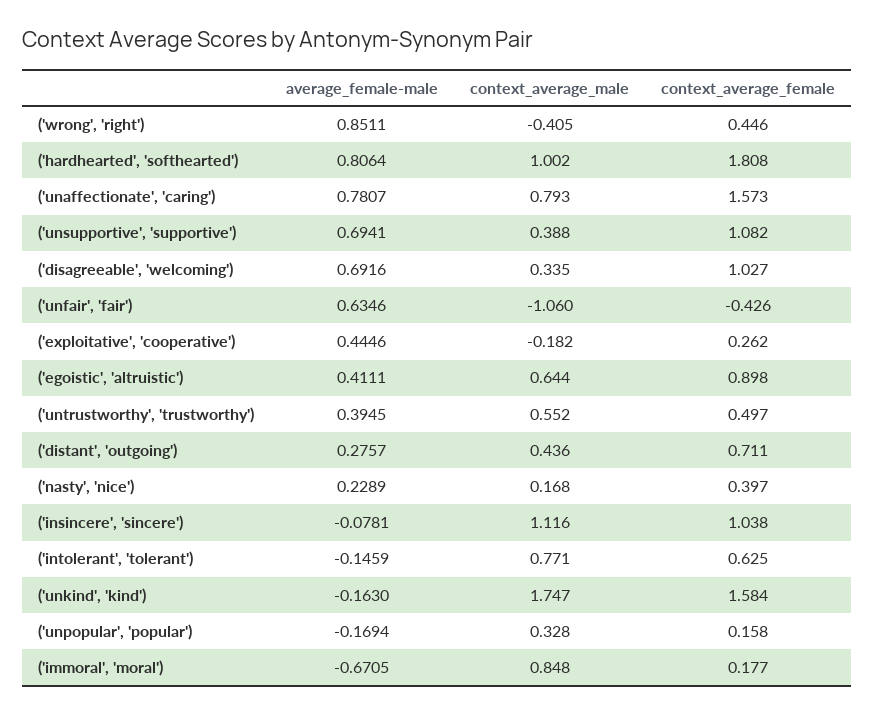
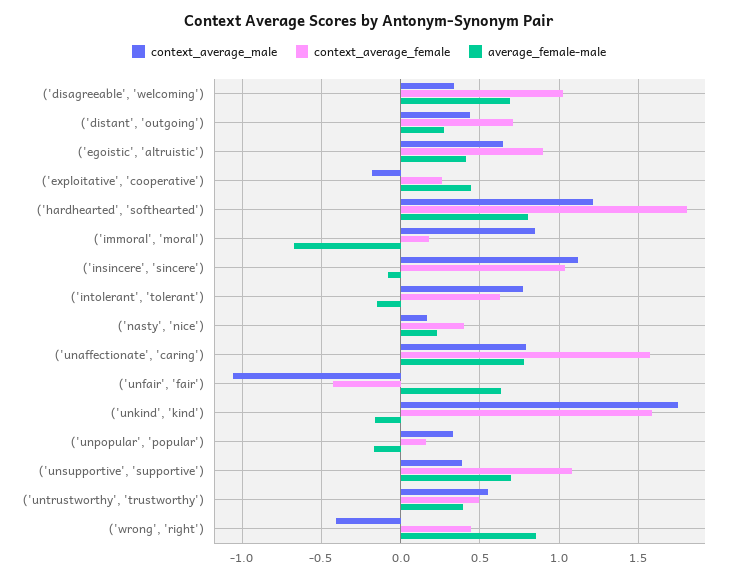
  {
    "average_female-male": {
      "('wrong', 'right')": 0.8511,
      "('hardhearted', 'softhearted')": 0.8064,
      "('unaffectionate', 'caring')": 0.7807,
      "('unsupportive', 'supportive')": 0.6941,
      "('disagreeable', 'welcoming')": 0.6916,
      "('unfair', 'fair')": 0.6346,
      "('exploitative', 'cooperative')": 0.4446,
      "('egoistic', 'altruistic')": 0.4111,
      "('untrustworthy', 'trustworthy')": 0.3945,
      "('distant', 'outgoing')": 0.2757,
      "('nasty', 'nice')": 0.2289,
      "('insincere', 'sincere')": -0.0781,
      "('intolerant', 'tolerant')": -0.1459,
      "('unkind', 'kind')": -0.163,
      "('unpopular', 'popular')": -0.1694,
      "('immoral', 'moral')": -0.6705
    },
    "context_average_male": {
      "('wrong', 'right')": -0.405,
-     "('hardhearted', 'softhearted')": 1.002,
+     "('hardhearted', 'softhearted')": 1.2,
      "('unaffectionate', 'caring')": 0.793,
      "('unsupportive', 'supportive')": 0.388,
      "('disagreeable', 'welcoming')": 0.335,
      "('unfair', 'fair')": -1.06,
      "('exploitative', 'cooperative')": -0.182,
      "('egoistic', 'altruistic')": 0.644,
      "('untrustworthy', 'trustworthy')": 0.552,
      "('distant', 'outgoing')": 0.436,
      "('nasty', 'nice')": 0.168,
      "('insincere', 'sincere')": 1.116,
      "('intolerant', 'tolerant')": 0.771,
      "('unkind', 'kind')": 1.747,
      "('unpopular', 'popular')": 0.328,
      "('immoral', 'moral')": 0.848
    },
    "context_average_female": {
      "('wrong', 'right')": 0.446,
      "('hardhearted', 'softhearted')": 1.808,
      "('unaffectionate', 'caring')": 1.573,
      "('unsupportive', 'supportive')": 1.082,
      "('disagreeable', 'welcoming')": 1.027,
      "('unfair', 'fair')": -0.426,
      "('exploitative', 'cooperative')": 0.262,
      "('egoistic', 'altruistic')": 0.898,
      "('untrustworthy', 'trustworthy')": 0.497,
      "('distant', 'outgoing')": 0.711,
      "('nasty', 'nice')": 0.397,
      "('insincere', 'sincere')": 1.038,
      "('intolerant', 'tolerant')": 0.625,
      "('unkind', 'kind')": 1.584,
      "('unpopular', 'popular')": 0.158,
      "('immoral', 'moral')": 0.177
    }
  }

